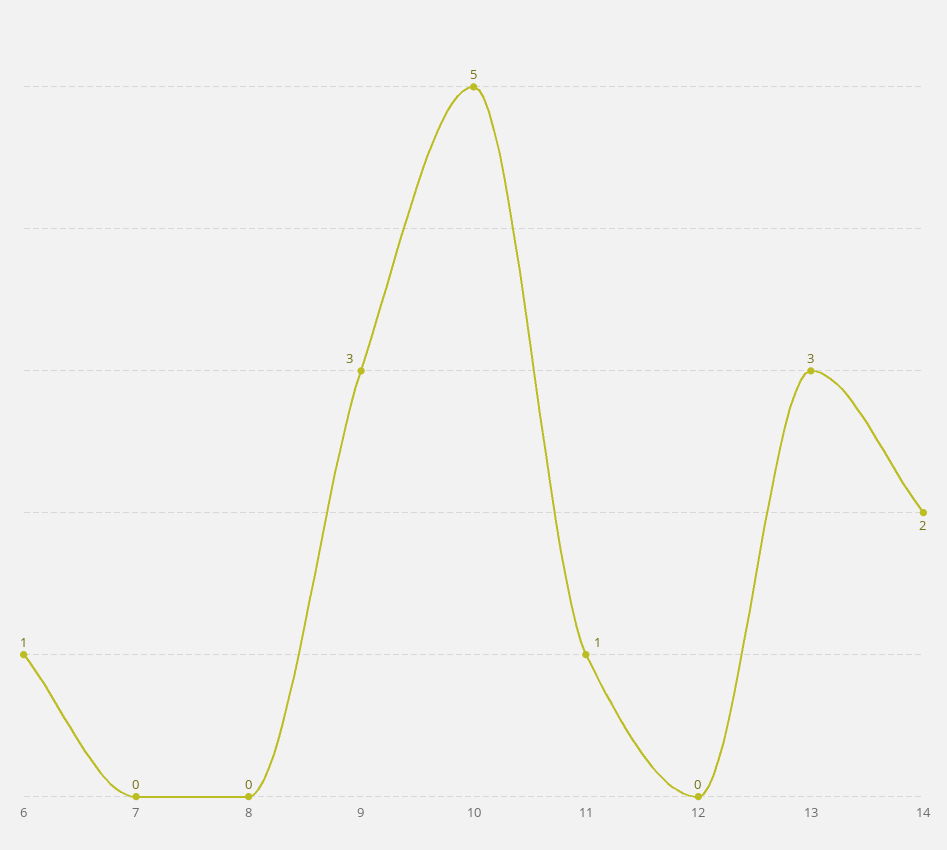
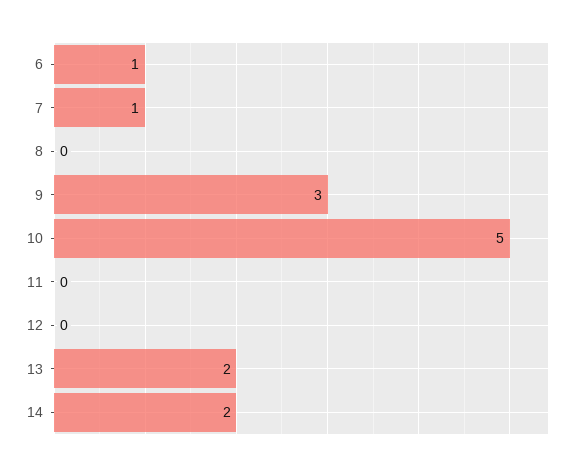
  {
    "6": 1,
-   "7": 0,
+   "7": 1,
    "8": 0,
    "9": 3,
    "10": 5,
-   "11": 1,
+   "11": 0,
    "12": 0,
-   "13": 3,
+   "13": 2,
    "14": 2
  }

